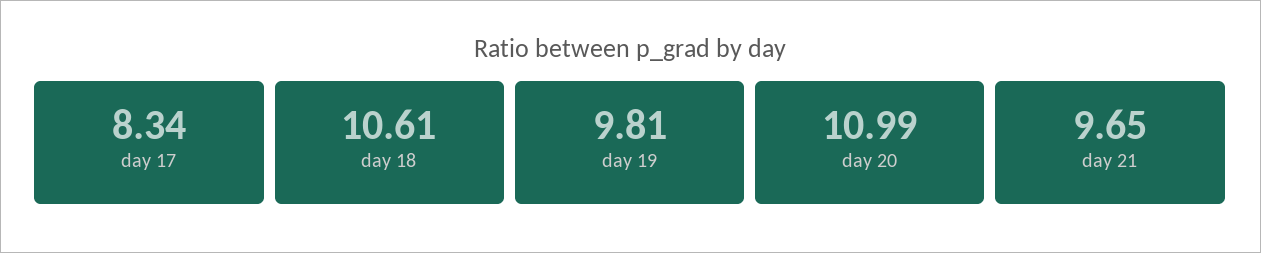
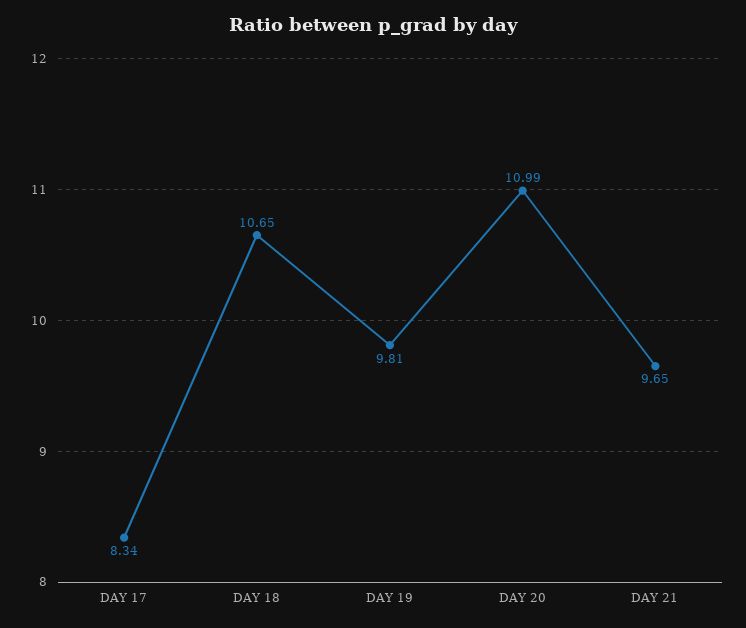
  {
    "day 17": 8.34,
-   "day 18": 10.61,
+   "day 18": 10.65,
    "day 19": 9.81,
    "day 20": 10.99,
    "day 21": 9.65
  }

